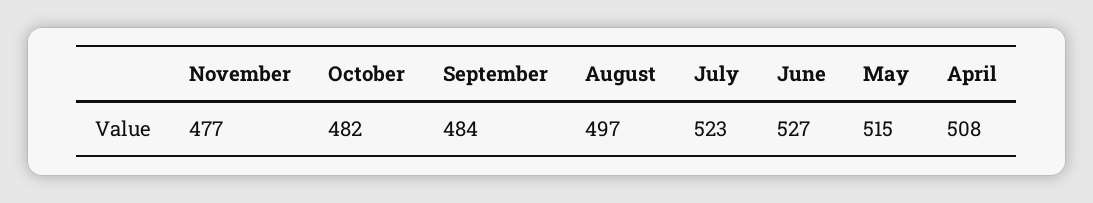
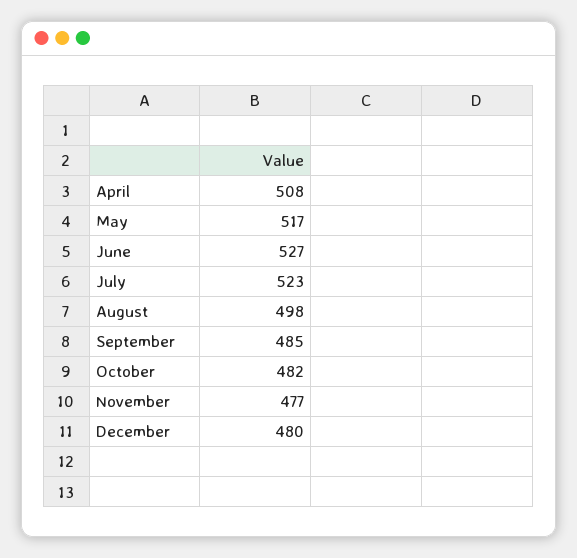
  {
    "November": 477,
    "October": 482,
-   "September": 484,
+   "September": 485,
-   "August": 497,
+   "August": 498,
    "July": 523,
    "June": 527,
-   "May": 515,
+   "May": 517,
-   "April": 508
+   "April": 508,
+   "December": 480
  }

